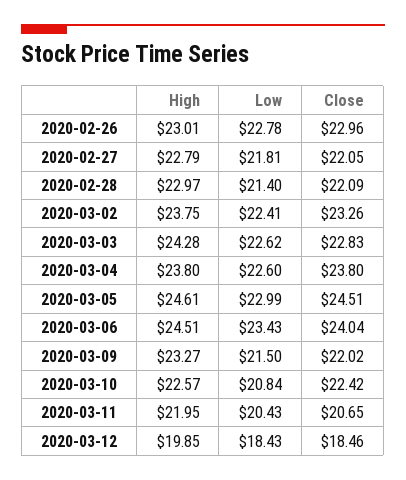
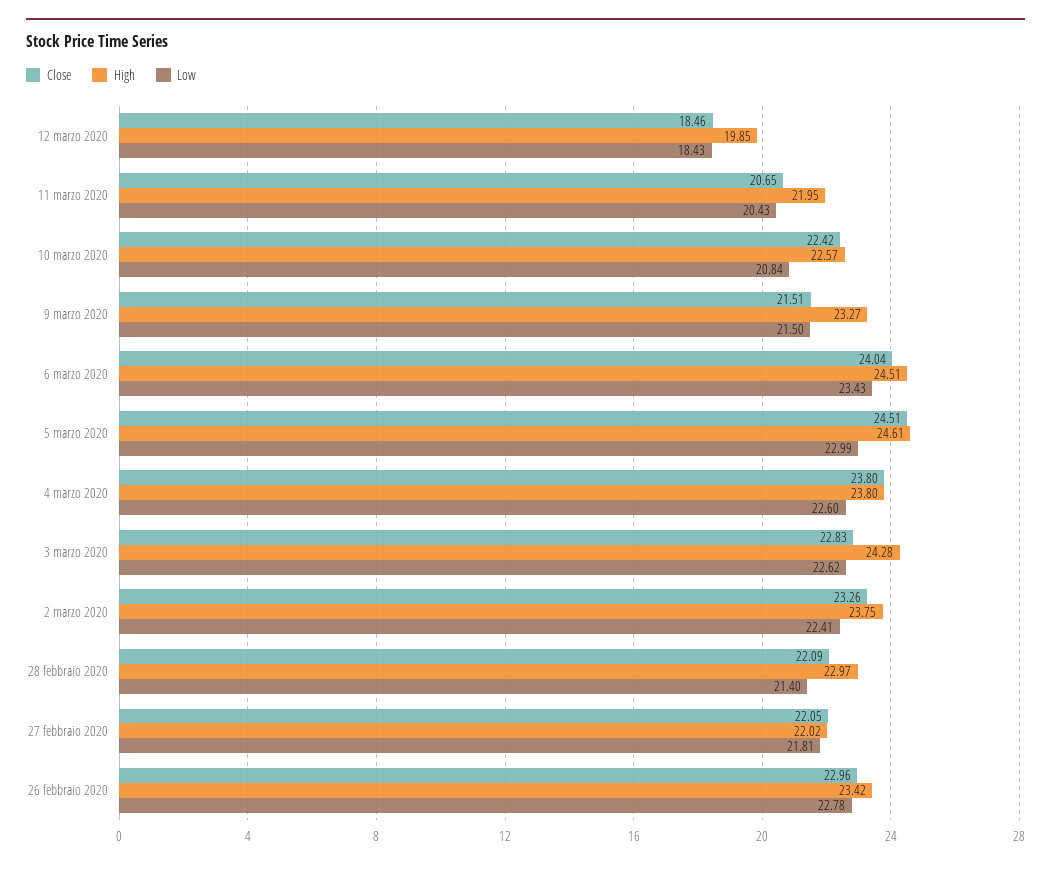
  {
    "High": {
-     "2020-02-26": 23.01,
+     "2020-02-26": 23.42,
-     "2020-02-27": 22.79,
+     "2020-02-27": 22.02,
      "2020-02-28": 22.97,
      "2020-03-02": 23.75,
      "2020-03-03": 24.28,
      "2020-03-04": 23.8,
      "2020-03-05": 24.61,
      "2020-03-06": 24.51,
      "2020-03-09": 23.27,
      "2020-03-10": 22.57,
      "2020-03-11": 21.95,
      "2020-03-12": 19.85
    },
    "Low": {
      "2020-02-26": 22.78,
      "2020-02-27": 21.81,
      "2020-02-28": 21.4,
      "2020-03-02": 22.41,
      "2020-03-03": 22.62,
      "2020-03-04": 22.6,
      "2020-03-05": 22.99,
      "2020-03-06": 23.43,
      "2020-03-09": 21.5,
      "2020-03-10": 20.84,
      "2020-03-11": 20.43,
      "2020-03-12": 18.43
    },
    "Close": {
      "2020-02-26": 22.96,
      "2020-02-27": 22.05,
      "2020-02-28": 22.09,
      "2020-03-02": 23.26,
      "2020-03-03": 22.83,
      "2020-03-04": 23.8,
      "2020-03-05": 24.51,
      "2020-03-06": 24.04,
-     "2020-03-09": 22.02,
+     "2020-03-09": 21.51,
      "2020-03-10": 22.42,
      "2020-03-11": 20.65,
      "2020-03-12": 18.46
    }
  }

